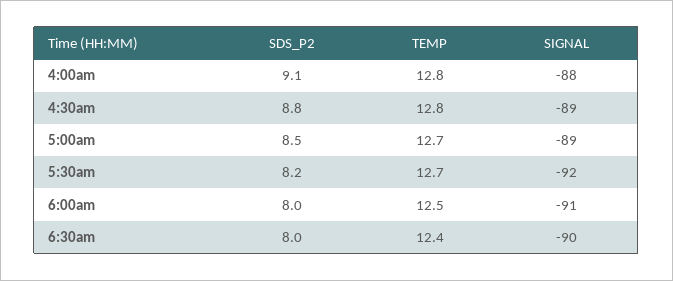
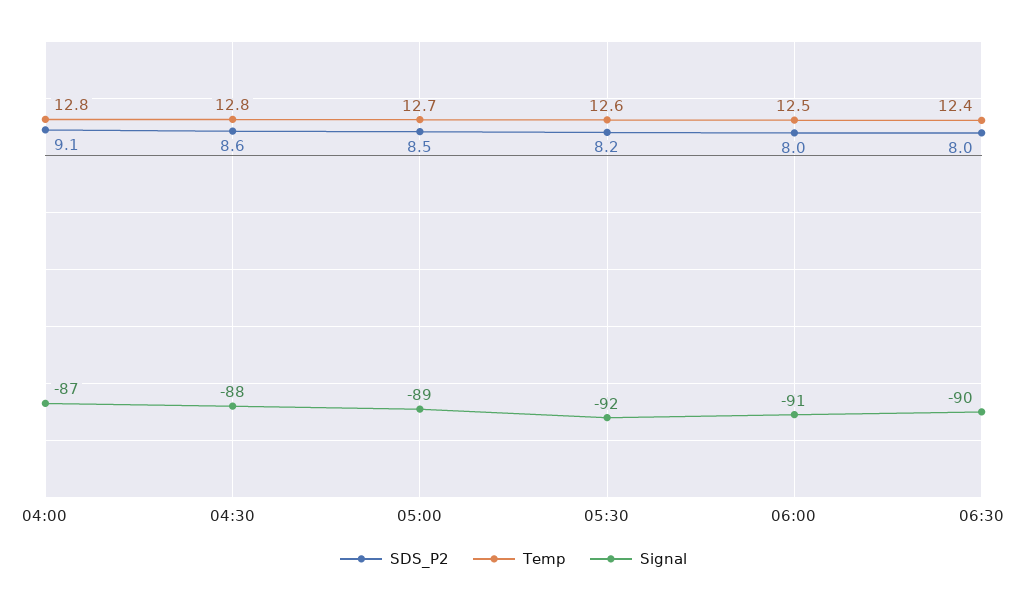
  {
    "SDS_P2": {
      "4:00am": 9.1,
-     "4:30am": 8.8,
+     "4:30am": 8.6,
      "5:00am": 8.5,
      "5:30am": 8.2,
      "6:00am": 8,
      "6:30am": 8
    },
    "TEMP": {
      "4:00am": 12.8,
      "4:30am": 12.8,
      "5:00am": 12.7,
-     "5:30am": 12.7,
+     "5:30am": 12.6,
      "6:00am": 12.5,
      "6:30am": 12.4
    },
    "SIGNAL": {
-     "4:00am": -88,
+     "4:00am": -87,
-     "4:30am": -89,
+     "4:30am": -88,
      "5:00am": -89,
      "5:30am": -92,
      "6:00am": -91,
      "6:30am": -90
    }
  }

